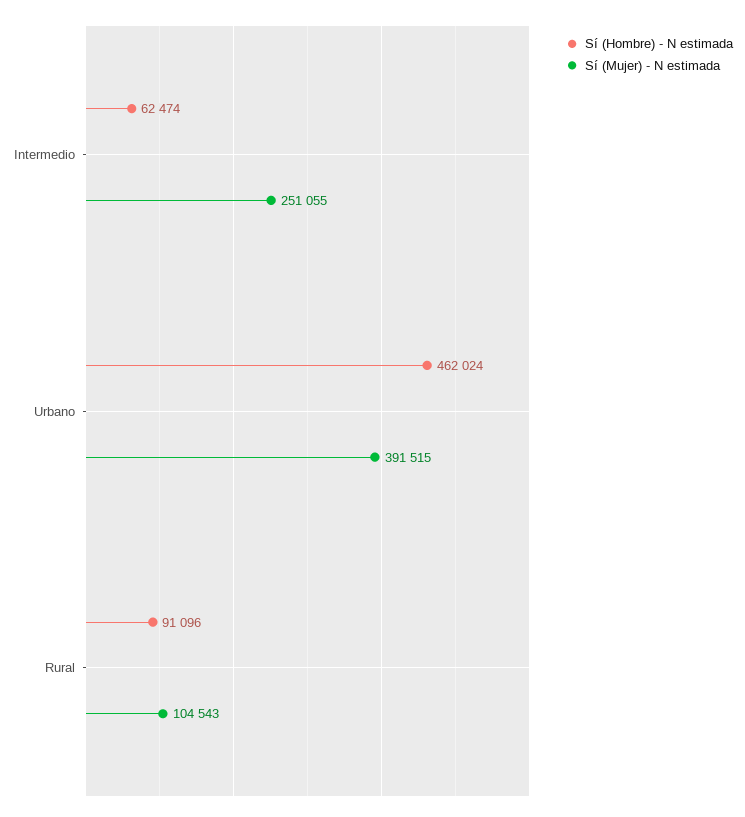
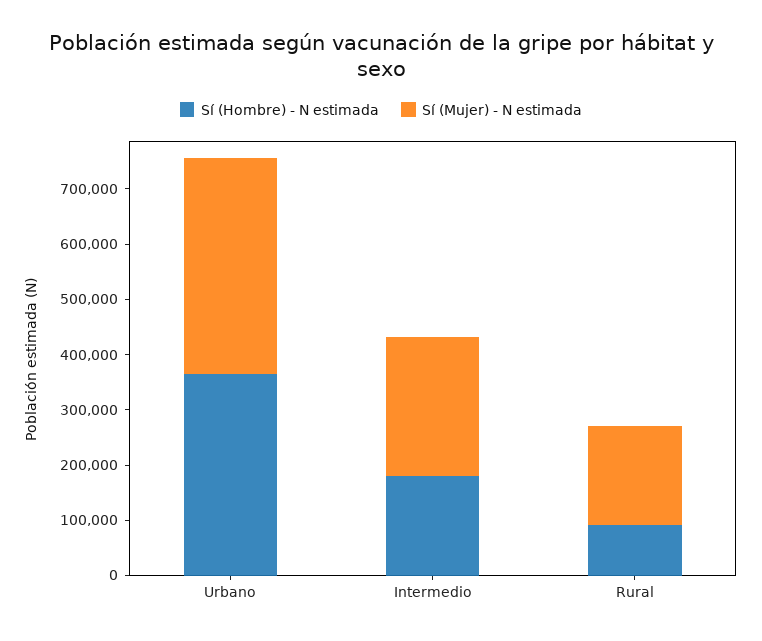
  {
    "Sí (Hombre) - N estimada": {
-     "Intermedio": 62474,
+     "Intermedio": 180000,
-     "Urbano": 462024,
+     "Urbano": 360000,
      "Rural": 91096
    },
    "Sí (Mujer) - N estimada": {
      "Intermedio": 251055,
      "Urbano": 391515,
-     "Rural": 104543
+     "Rural": 180000
    }
  }

